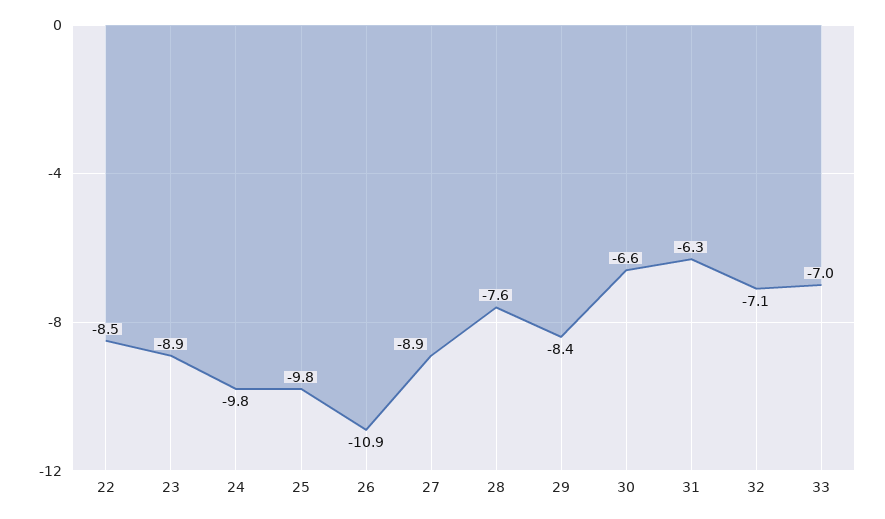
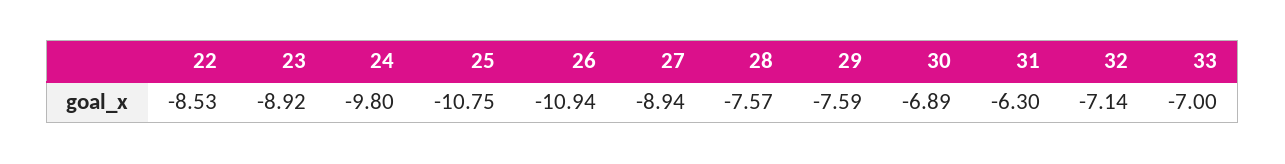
  {
    "22": -8.53,
    "23": -8.92,
    "24": -9.8,
-   "25": -9.8,
+   "25": -10.75,
    "26": -10.94,
    "27": -8.94,
    "28": -7.57,
-   "29": -8.4,
+   "29": -7.59,
-   "30": -6.6,
+   "30": -6.89,
    "31": -6.3,
    "32": -7.14,
    "33": -7
  }

